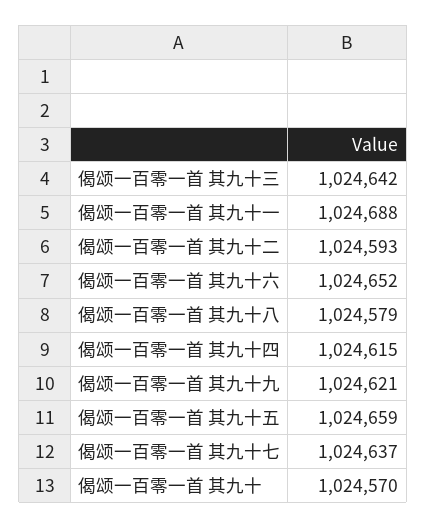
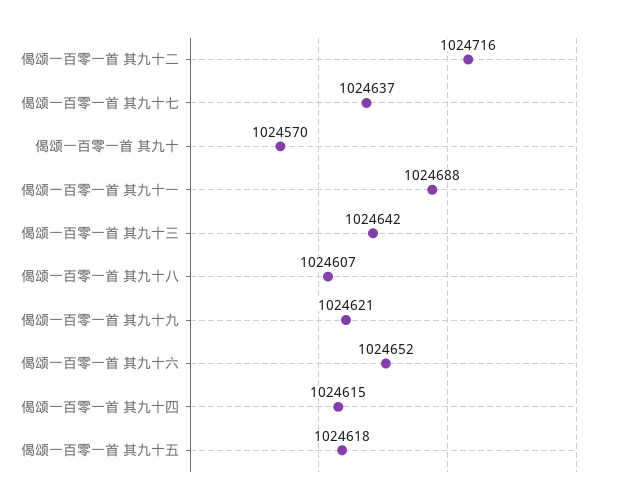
  {
    "偈颂一百零一首 其九十三": 1024642,
    "偈颂一百零一首 其九十一": 1024688,
-   "偈颂一百零一首 其九十二": 1024593,
+   "偈颂一百零一首 其九十二": 1024716,
    "偈颂一百零一首 其九十六": 1024652,
-   "偈颂一百零一首 其九十八": 1024579,
+   "偈颂一百零一首 其九十八": 1024607,
    "偈颂一百零一首 其九十四": 1024615,
    "偈颂一百零一首 其九十九": 1024621,
-   "偈颂一百零一首 其九十五": 1024659,
+   "偈颂一百零一首 其九十五": 1024618,
    "偈颂一百零一首 其九十七": 1024637,
    "偈颂一百零一首 其九十": 1024570
  }

